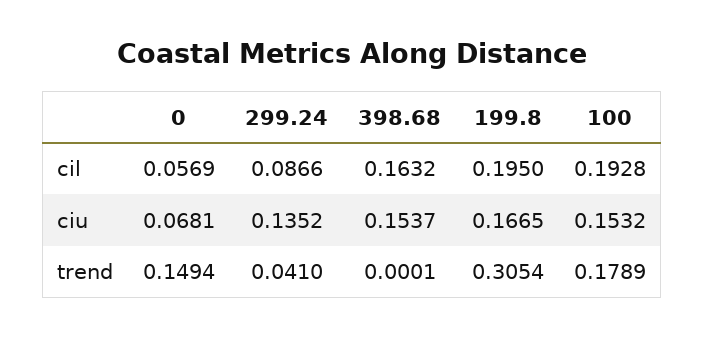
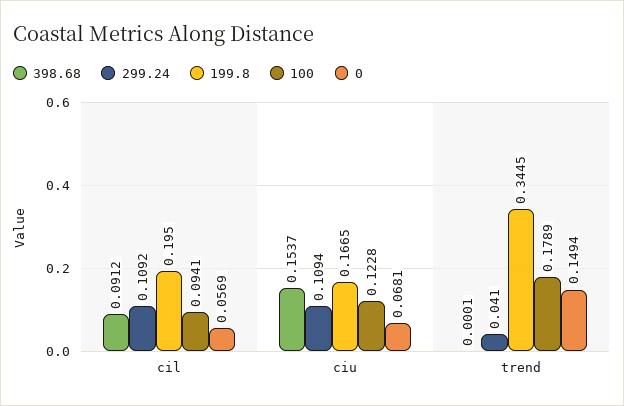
  {
    "0": {
      "cil": 0.0569,
      "ciu": 0.0681,
      "trend": 0.1494
    },
    "299.24": {
-     "cil": 0.0866,
+     "cil": 0.1092,
-     "ciu": 0.1352,
+     "ciu": 0.1094,
      "trend": 0.041
    },
    "398.68": {
-     "cil": 0.1632,
+     "cil": 0.0912,
      "ciu": 0.1537,
      "trend": 0.0001
    },
    "199.8": {
      "cil": 0.195,
      "ciu": 0.1665,
-     "trend": 0.3054
+     "trend": 0.3445
    },
    "100": {
-     "cil": 0.1928,
+     "cil": 0.0941,
-     "ciu": 0.1532,
+     "ciu": 0.1228,
      "trend": 0.1789
    }
  }

